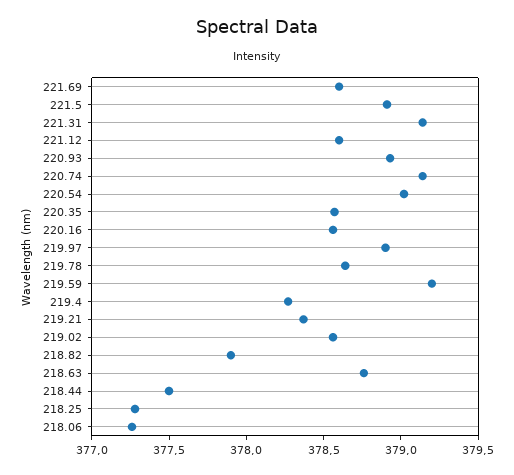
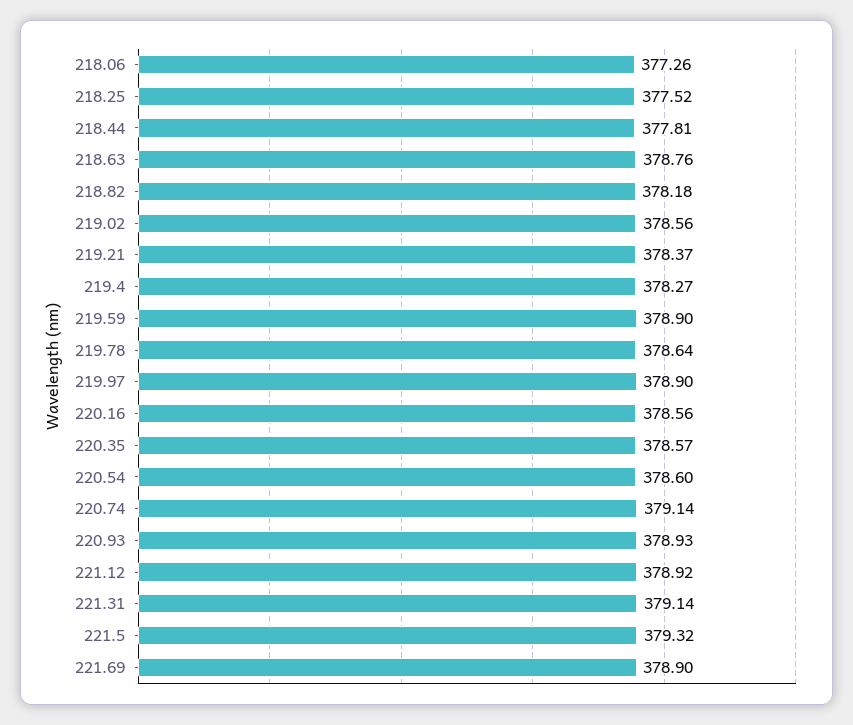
  {
-   "221.69": 378.6,
+   "221.69": 378.9,
-   "221.5": 378.9,
+   "221.5": 379.32,
    "221.31": 379.14,
-   "221.12": 378.6,
+   "221.12": 378.92,
    "220.93": 378.93,
    "220.74": 379.14,
-   "220.54": 379,
+   "220.54": 378.6,
    "220.35": 378.57,
    "220.16": 378.56,
    "219.97": 378.9,
    "219.78": 378.64,
-   "219.59": 379.2,
+   "219.59": 378.9,
    "219.4": 378.27,
    "219.21": 378.37,
    "219.02": 378.56,
-   "218.82": 377.9,
+   "218.82": 378.18,
    "218.63": 378.76,
-   "218.44": 377.5,
+   "218.44": 377.81,
-   "218.25": 377.3,
+   "218.25": 377.52,
    "218.06": 377.26
  }

